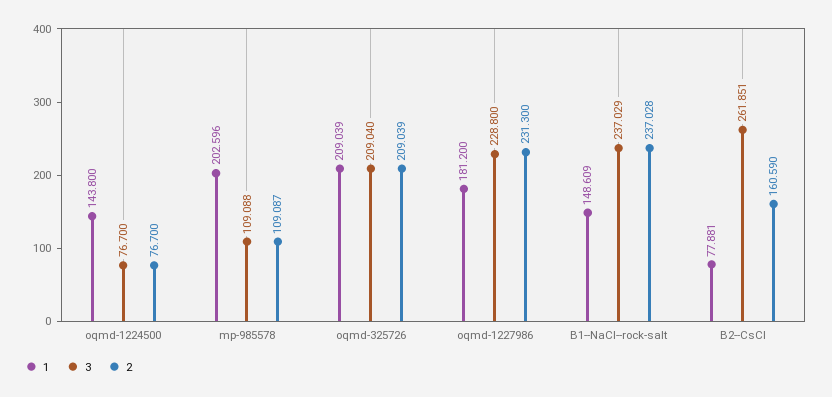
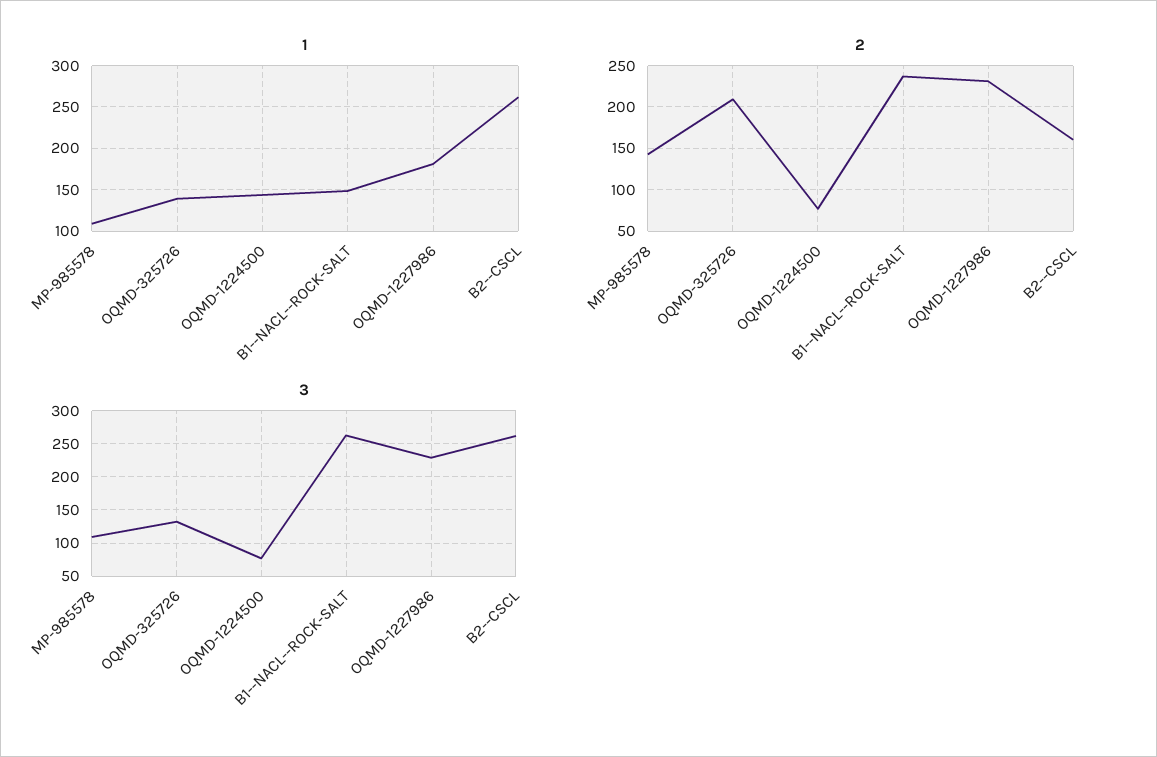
  {
    "1": {
      "oqmd-1224500": 143.8,
-     "mp-985578": 202.596,
+     "mp-985578": 110,
-     "oqmd-325726": 209.039,
+     "oqmd-325726": 140,
      "oqmd-1227986": 181.2,
      "B1--NaCl--rock-salt": 148.609,
-     "B2--CsCl": 77.881
+     "B2--CsCl": 260
    },
    "3": {
      "oqmd-1224500": 76.7,
      "mp-985578": 109.088,
-     "oqmd-325726": 209.04,
+     "oqmd-325726": 130,
      "oqmd-1227986": 228.8,
-     "B1--NaCl--rock-salt": 237.029,
+     "B1--NaCl--rock-salt": 260,
      "B2--CsCl": 261.851
    },
    "2": {
      "oqmd-1224500": 76.7,
-     "mp-985578": 109.087,
+     "mp-985578": 140,
      "oqmd-325726": 209.039,
      "oqmd-1227986": 231.3,
      "B1--NaCl--rock-salt": 237.028,
      "B2--CsCl": 160.59
    }
  }

